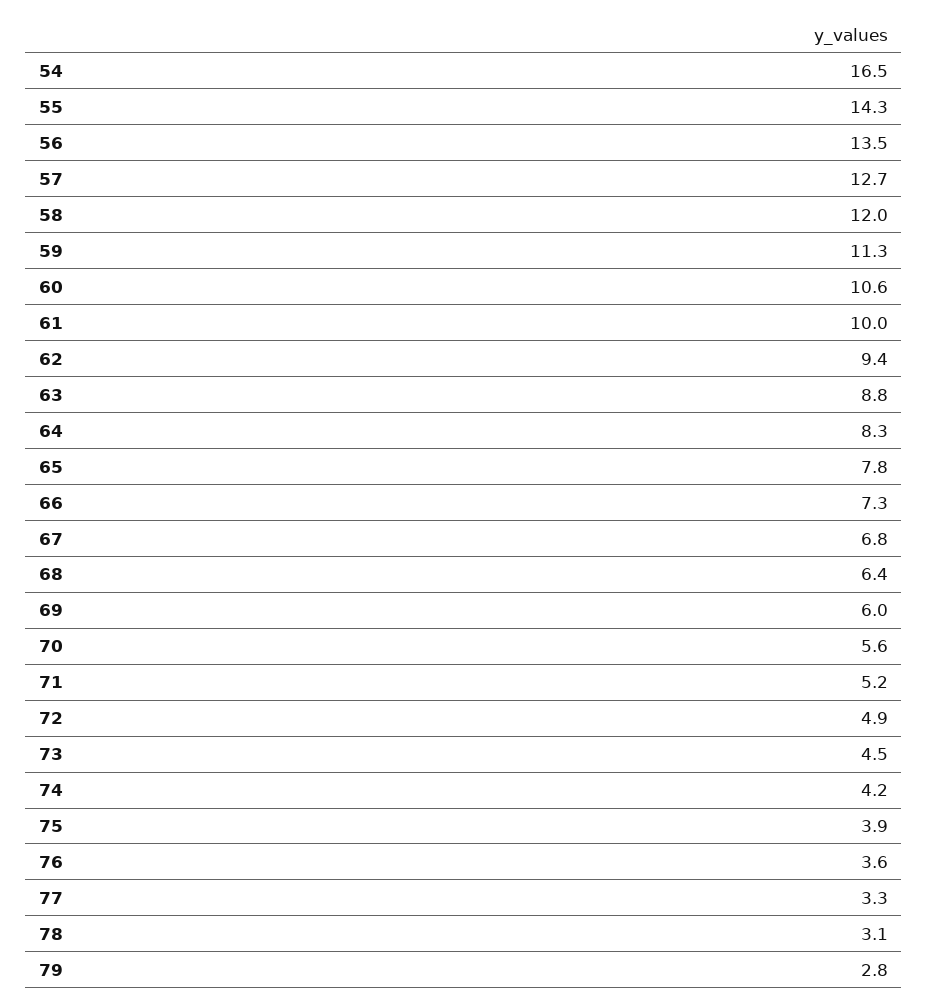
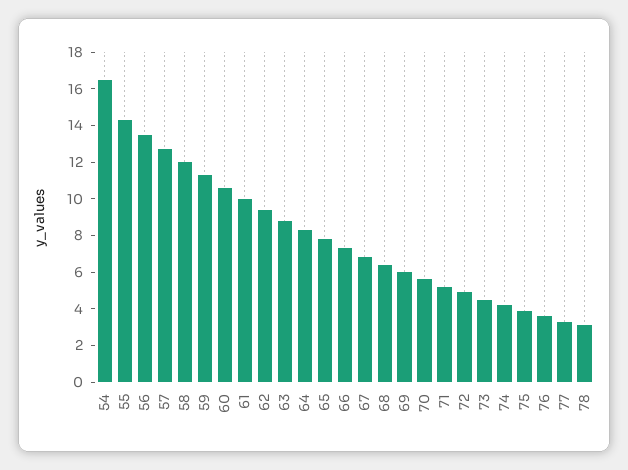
  {
    "54": 16.5,
    "55": 14.3,
    "56": 13.5,
    "57": 12.7,
    "58": 12,
    "59": 11.3,
    "60": 10.6,
    "61": 10,
    "62": 9.4,
    "63": 8.8,
    "64": 8.3,
    "65": 7.8,
    "66": 7.3,
    "67": 6.8,
    "68": 6.4,
    "69": 6,
    "70": 5.6,
    "71": 5.2,
    "72": 4.9,
    "73": 4.5,
    "74": 4.2,
    "75": 3.9,
    "76": 3.6,
    "77": 3.3,
-   "78": 3.1,
+   "78": 3.1
-   "79": 2.8
  }

